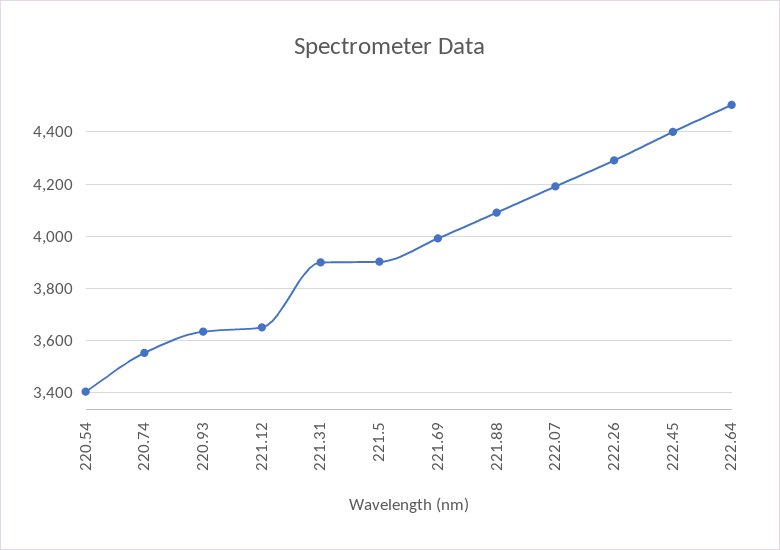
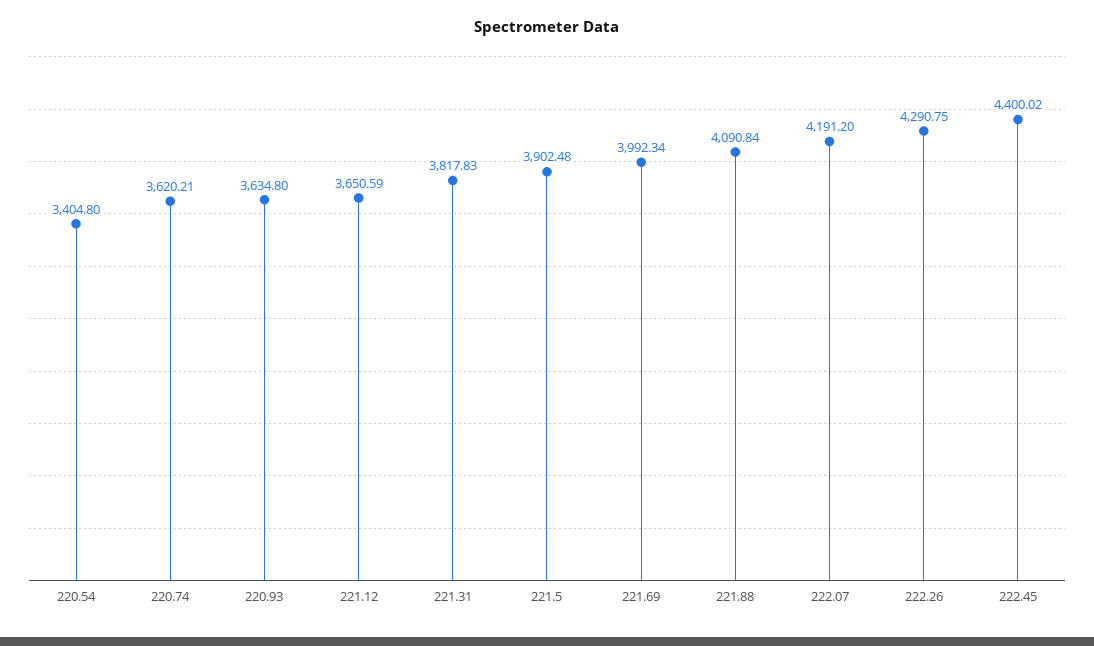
  {
    "220.54": 3404.8,
-   "220.74": 3550,
+   "220.74": 3620.21,
    "220.93": 3634.8,
    "221.12": 3650.59,
-   "221.31": 3900,
+   "221.31": 3817.83,
    "221.5": 3902.48,
    "221.69": 3992.34,
    "221.88": 4090.84,
    "222.07": 4191.2,
    "222.26": 4290.75,
-   "222.45": 4400.02,
+   "222.45": 4400.02
-   "222.64": 4500
  }

